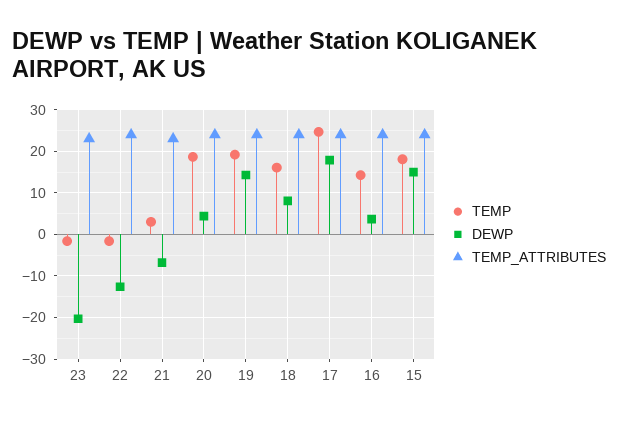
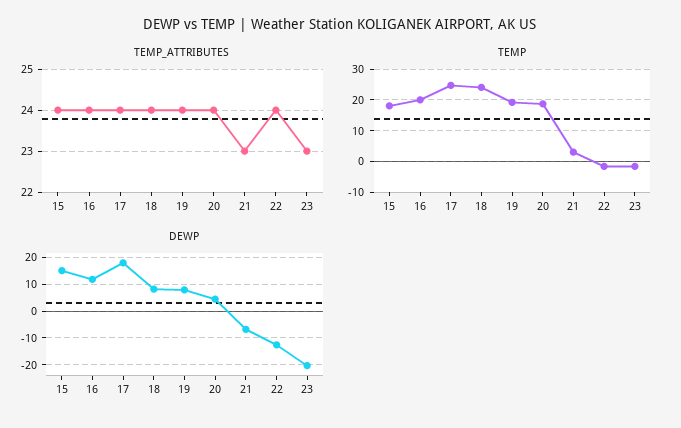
  {
    "TEMP": {
      "23": -2,
      "22": -2,
      "21": 4,
      "20": 18,
      "19": 20,
-     "18": 16,
+     "18": 24,
      "17": 24,
-     "16": 14,
+     "16": 20,
      "15": 18
    },
    "DEWP": {
      "23": -20,
      "22": -12,
      "21": -6,
      "20": 4,
-     "19": 14,
+     "19": 7.5,
      "18": 8,
      "17": 18,
-     "16": 4,
+     "16": 12.5,
      "15": 16
    },
    "TEMP_ATTRIBUTES": {
      "23": 23,
      "22": 24,
      "21": 23,
      "20": 24,
      "19": 24,
      "18": 24,
      "17": 24,
      "16": 24,
      "15": 24
    }
  }

